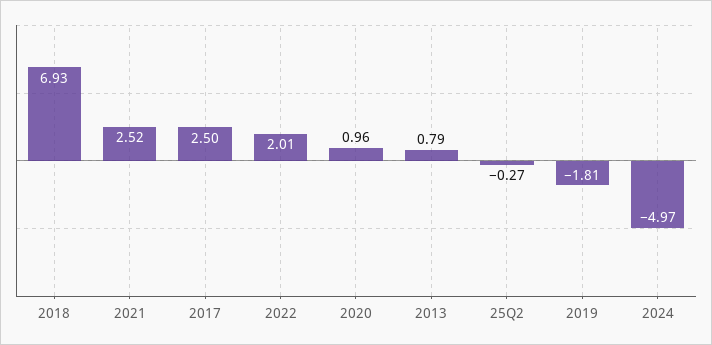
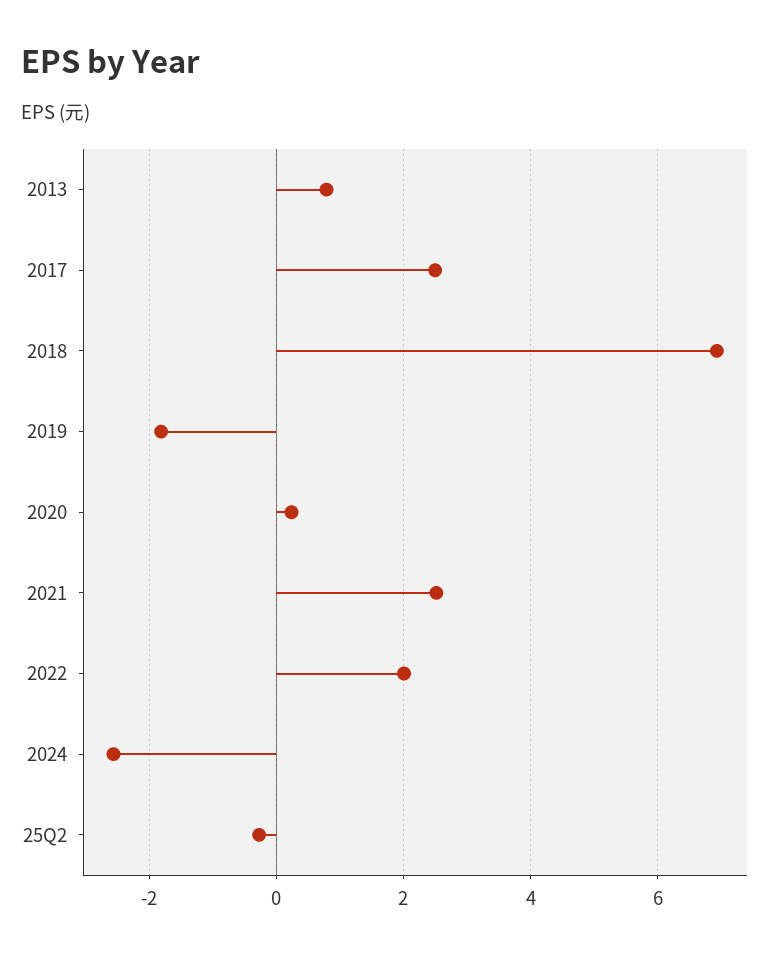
  {
    "2018": 6.93,
    "2021": 2.52,
    "2017": 2.5,
    "2022": 2.01,
-   "2020": 0.96,
+   "2020": 0.2,
    "2013": 0.79,
    "25Q2": -0.27,
    "2019": -1.81,
-   "2024": -4.97
+   "2024": -2.6
  }

